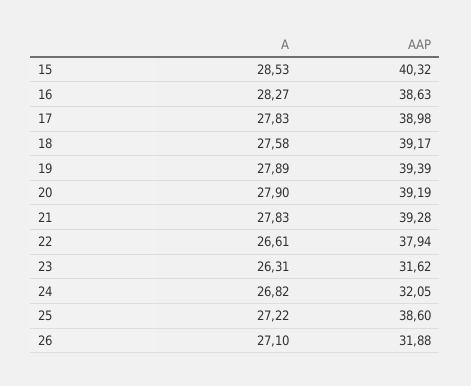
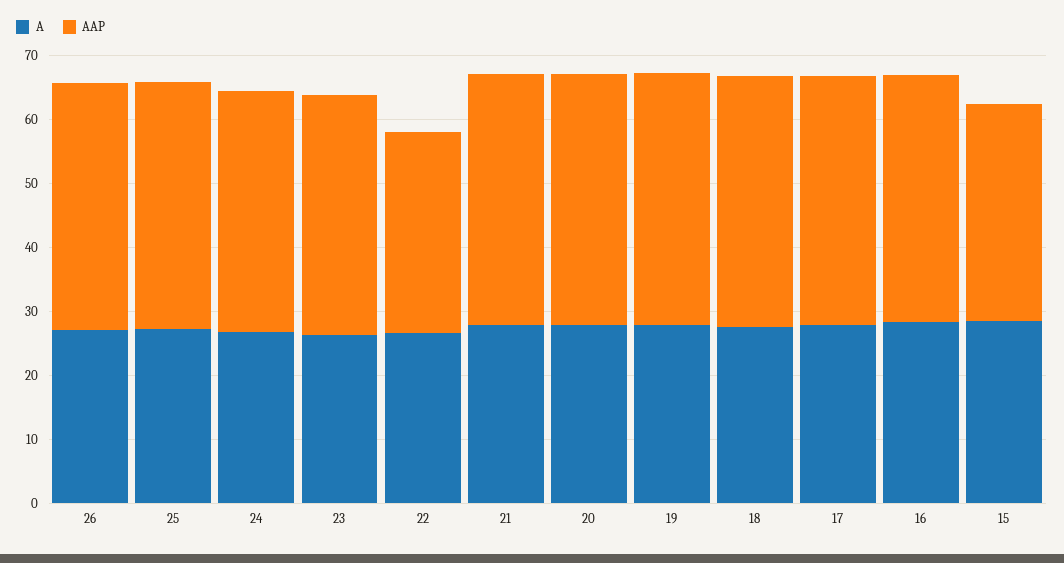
  {
    "A": {
      "15": 28.53,
      "16": 28.27,
      "17": 27.83,
      "18": 27.58,
      "19": 27.89,
      "20": 27.9,
      "21": 27.83,
      "22": 26.61,
      "23": 26.31,
      "24": 26.82,
      "25": 27.22,
      "26": 27.1
    },
    "AAP": {
-     "15": 40.32,
+     "15": 34,
      "16": 38.63,
      "17": 38.98,
      "18": 39.17,
      "19": 39.39,
      "20": 39.19,
      "21": 39.28,
-     "22": 37.94,
+     "22": 32,
-     "23": 31.62,
+     "23": 38,
-     "24": 32.05,
+     "24": 38,
      "25": 38.6,
-     "26": 31.88
+     "26": 38
    }
  }

